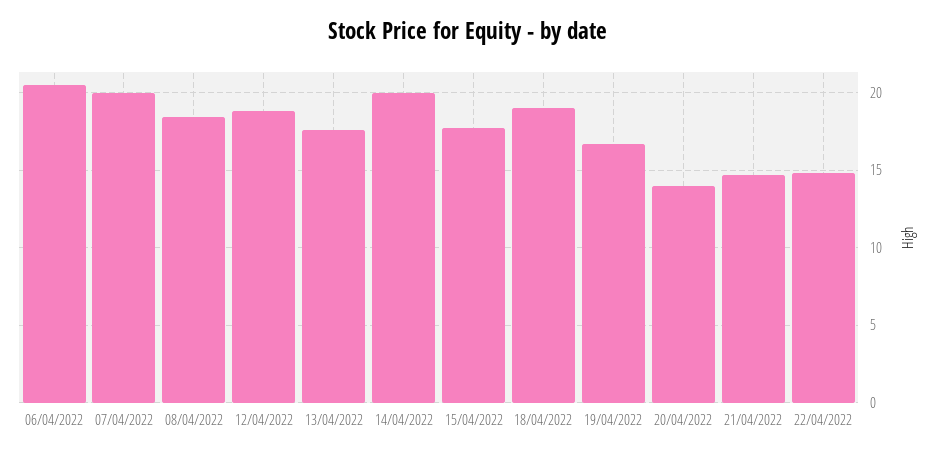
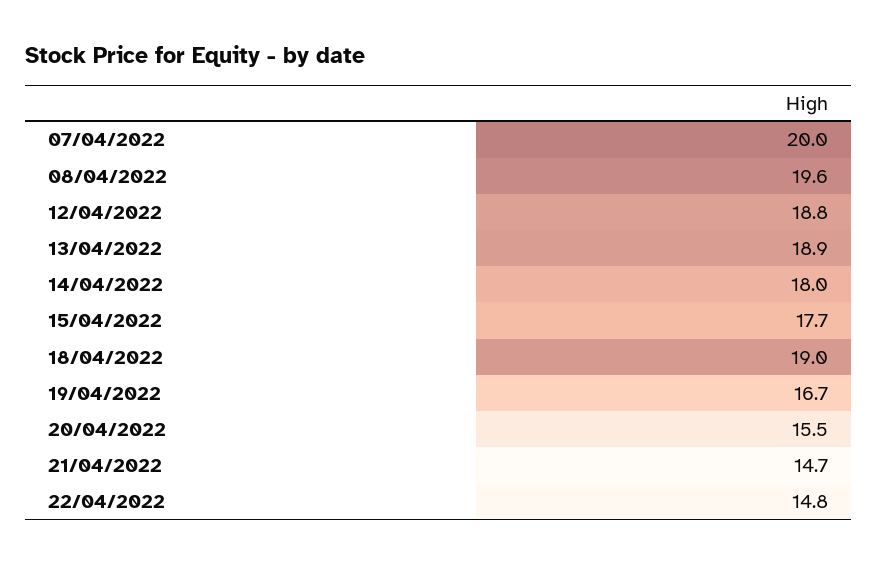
  {
-   "06/04/2022": 20.5,
    "07/04/2022": 20,
-   "08/04/2022": 18.5,
+   "08/04/2022": 19.6,
    "12/04/2022": 18.8,
-   "13/04/2022": 17.5,
+   "13/04/2022": 18.9,
-   "14/04/2022": 20,
+   "14/04/2022": 18,
    "15/04/2022": 17.7,
    "18/04/2022": 19,
    "19/04/2022": 16.7,
-   "20/04/2022": 14,
+   "20/04/2022": 15.5,
    "21/04/2022": 14.7,
    "22/04/2022": 14.8
  }

